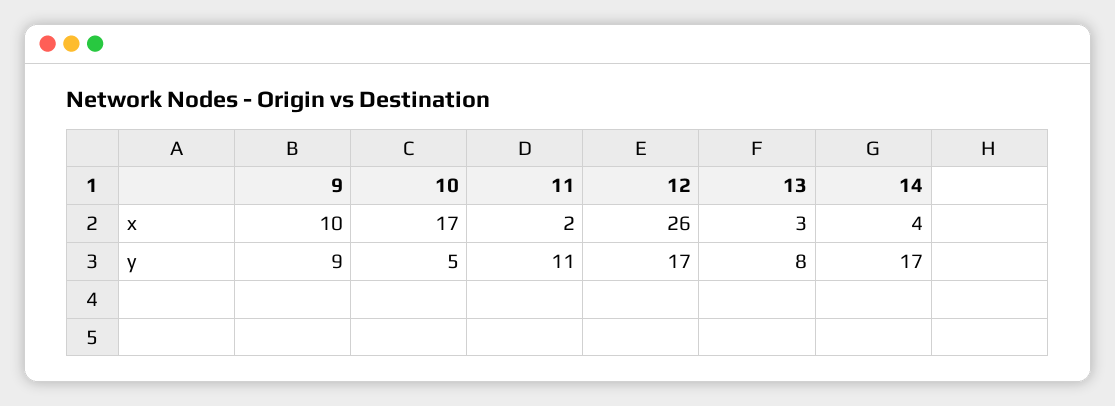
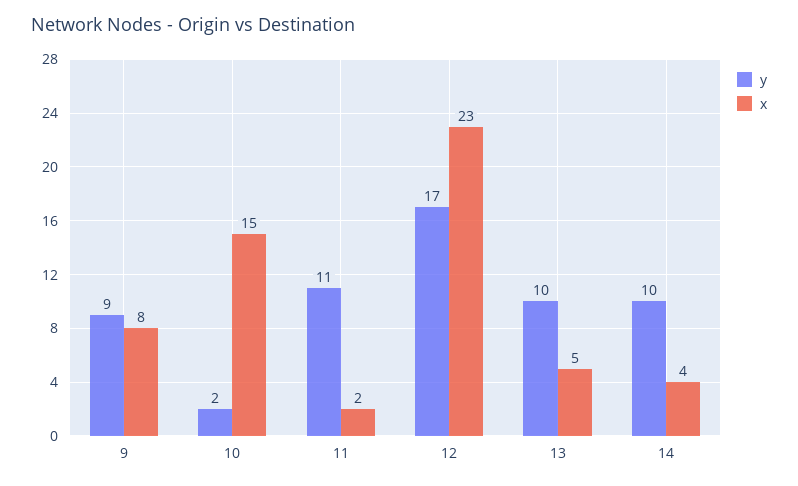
  {
    "x": {
-     "9": 10,
+     "9": 8,
-     "10": 17,
+     "10": 15,
      "11": 2,
-     "12": 26,
+     "12": 23,
-     "13": 3,
+     "13": 5,
      "14": 4
    },
    "y": {
      "9": 9,
-     "10": 5,
+     "10": 2,
      "11": 11,
      "12": 17,
-     "13": 8,
+     "13": 10,
-     "14": 17
+     "14": 10
    }
  }

